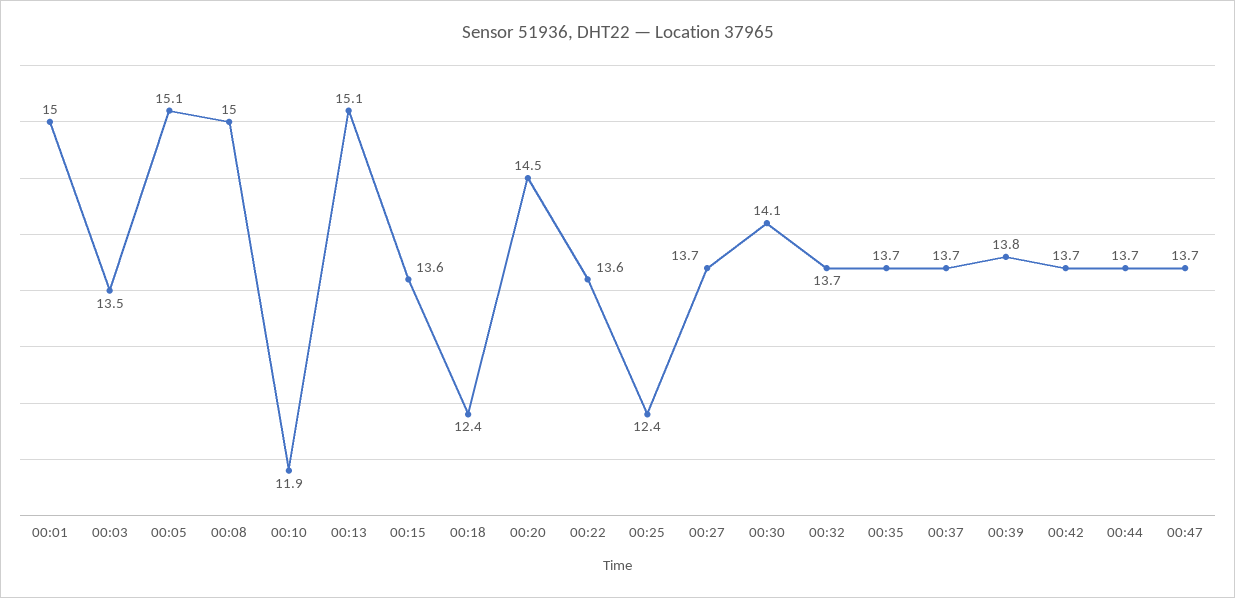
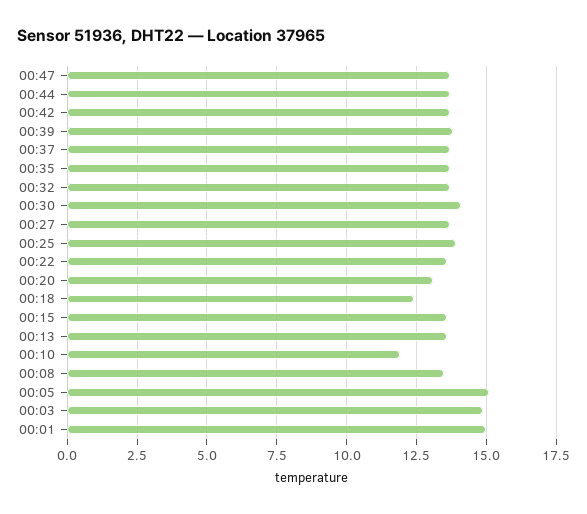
  {
    "00:01": 15,
-   "00:03": 13.5,
+   "00:03": 15,
    "00:05": 15.1,
-   "00:08": 15,
+   "00:08": 13.5,
    "00:10": 11.9,
-   "00:13": 15.1,
+   "00:13": 13.5,
    "00:15": 13.6,
    "00:18": 12.4,
-   "00:20": 14.5,
+   "00:20": 13,
    "00:22": 13.6,
-   "00:25": 12.4,
+   "00:25": 14,
    "00:27": 13.7,
    "00:30": 14.1,
    "00:32": 13.7,
    "00:35": 13.7,
    "00:37": 13.7,
    "00:39": 13.8,
    "00:42": 13.7,
    "00:44": 13.7,
    "00:47": 13.7
  }

